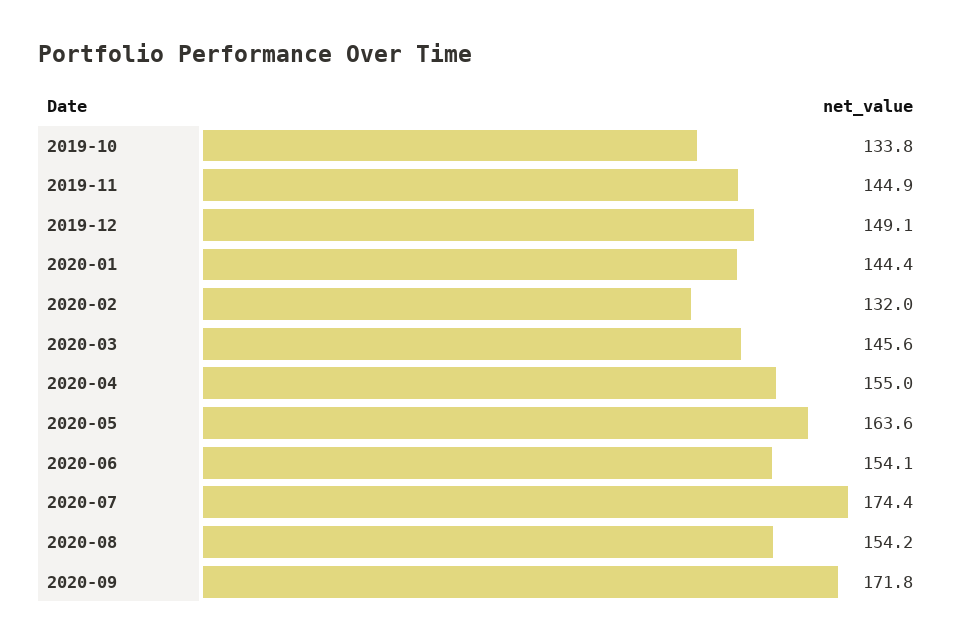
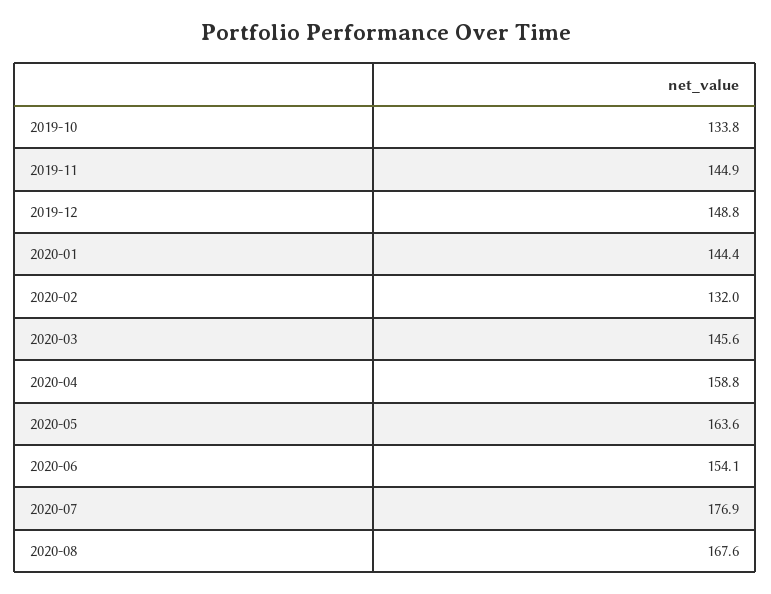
  {
    "2019-10": 133.8,
    "2019-11": 144.9,
-   "2019-12": 149.1,
+   "2019-12": 148.8,
    "2020-01": 144.4,
    "2020-02": 132,
    "2020-03": 145.6,
-   "2020-04": 155,
+   "2020-04": 158.8,
    "2020-05": 163.6,
    "2020-06": 154.1,
-   "2020-07": 174.4,
+   "2020-07": 176.9,
-   "2020-08": 154.2,
+   "2020-08": 167.6
-   "2020-09": 171.8
  }

